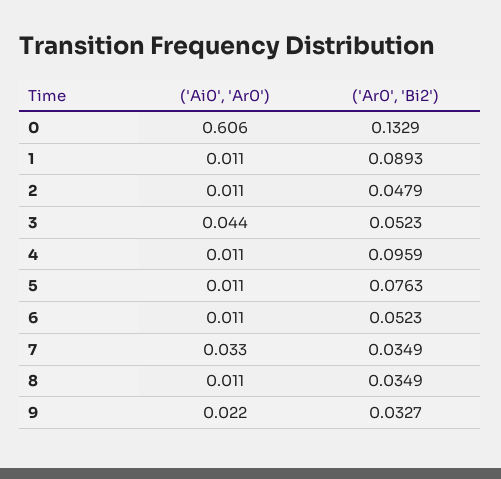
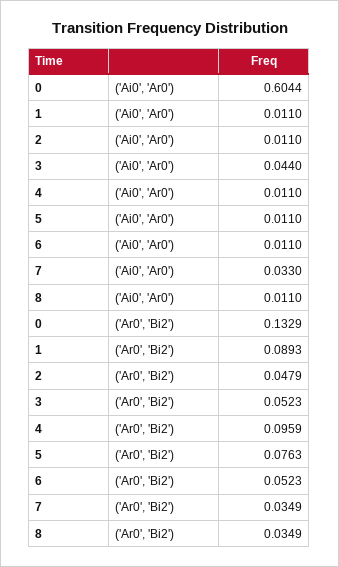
  {
    "('Ai0', 'Ar0')": {
-     "0": 0.606,
+     "0": 0.6044,
      "1": 0.011,
      "2": 0.011,
      "3": 0.044,
      "4": 0.011,
      "5": 0.011,
      "6": 0.011,
      "7": 0.033,
-     "8": 0.011,
+     "8": 0.011
-     "9": 0.022
    },
    "('Ar0', 'Bi2')": {
      "0": 0.1329,
      "1": 0.0893,
      "2": 0.0479,
      "3": 0.0523,
      "4": 0.0959,
      "5": 0.0763,
      "6": 0.0523,
      "7": 0.0349,
-     "8": 0.0349,
+     "8": 0.0349
-     "9": 0.0327
    }
  }

